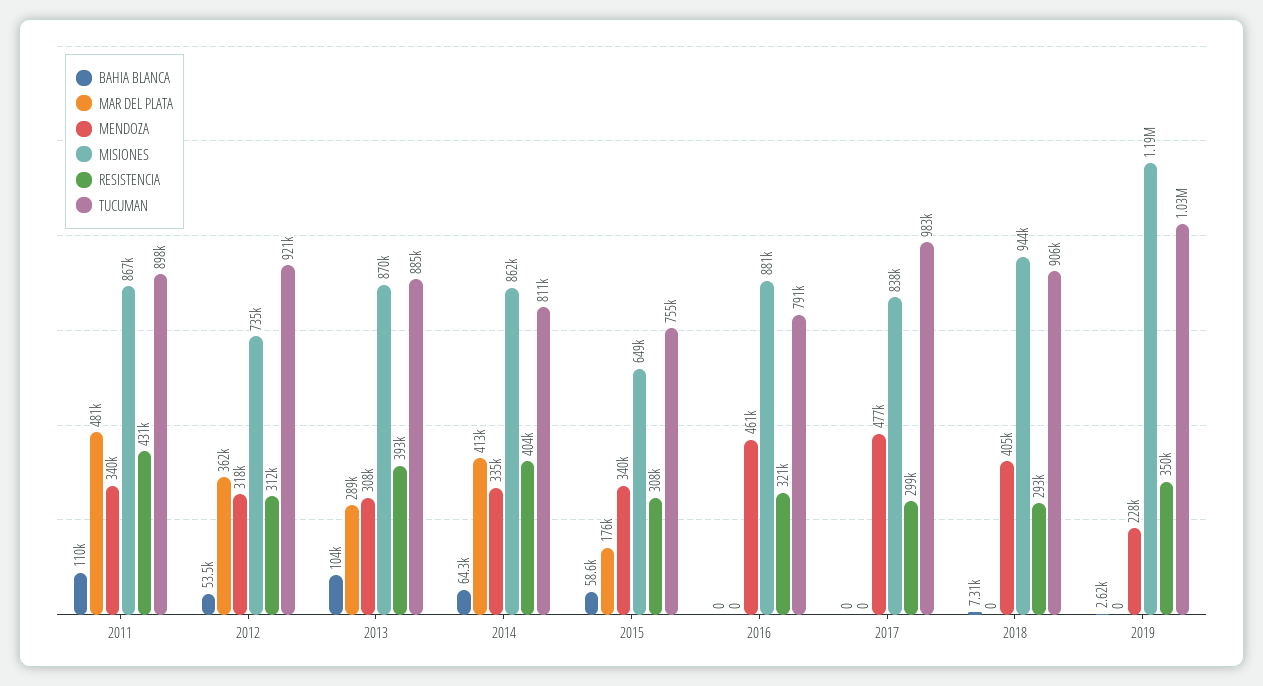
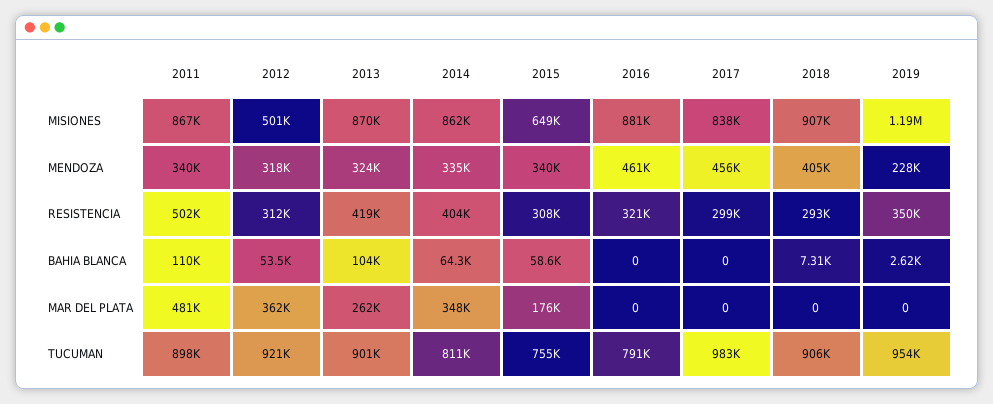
  {
    "BAHIA BLANCA": {
      "2011": 110000,
      "2012": 53500,
      "2013": 104000,
      "2014": 64300,
      "2015": 58600,
      "2016": 0,
      "2017": 0,
      "2018": 7310,
      "2019": 2620
    },
    "MAR DEL PLATA": {
      "2011": 481000,
      "2012": 362000,
-     "2013": 289000,
+     "2013": 262000,
-     "2014": 413000,
+     "2014": 348000,
      "2015": 176000,
      "2016": 0,
      "2017": 0,
      "2018": 0,
      "2019": 0
    },
    "MENDOZA": {
      "2011": 340000,
      "2012": 318000,
-     "2013": 308000,
+     "2013": 324000,
      "2014": 335000,
      "2015": 340000,
      "2016": 461000,
-     "2017": 477000,
+     "2017": 456000,
      "2018": 405000,
      "2019": 228000
    },
    "MISIONES": {
      "2011": 867000,
-     "2012": 735000,
+     "2012": 501000,
      "2013": 870000,
      "2014": 862000,
      "2015": 649000,
      "2016": 881000,
      "2017": 838000,
-     "2018": 944000,
+     "2018": 907000,
      "2019": 1190000
    },
    "RESISTENCIA": {
-     "2011": 431000,
+     "2011": 502000,
      "2012": 312000,
-     "2013": 393000,
+     "2013": 419000,
      "2014": 404000,
      "2015": 308000,
      "2016": 321000,
      "2017": 299000,
      "2018": 293000,
      "2019": 350000
    },
    "TUCUMAN": {
      "2011": 898000,
      "2012": 921000,
-     "2013": 885000,
+     "2013": 901000,
      "2014": 811000,
      "2015": 755000,
      "2016": 791000,
      "2017": 983000,
      "2018": 906000,
-     "2019": 1030000
+     "2019": 954000
    }
  }

